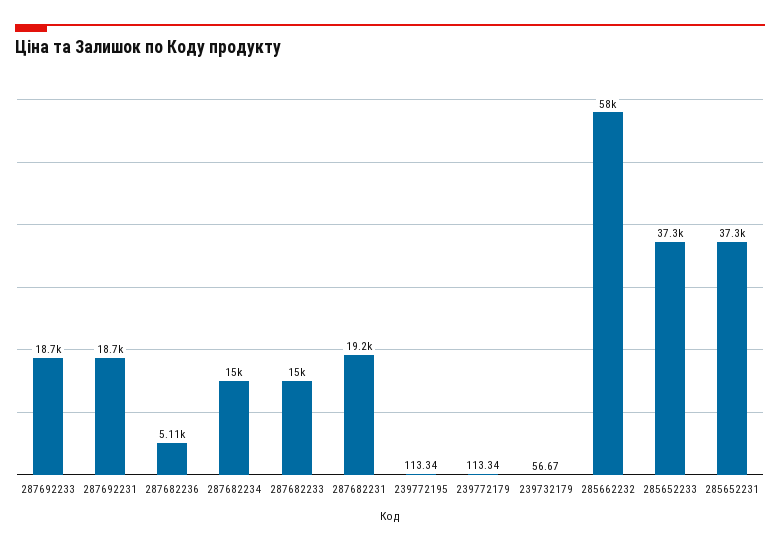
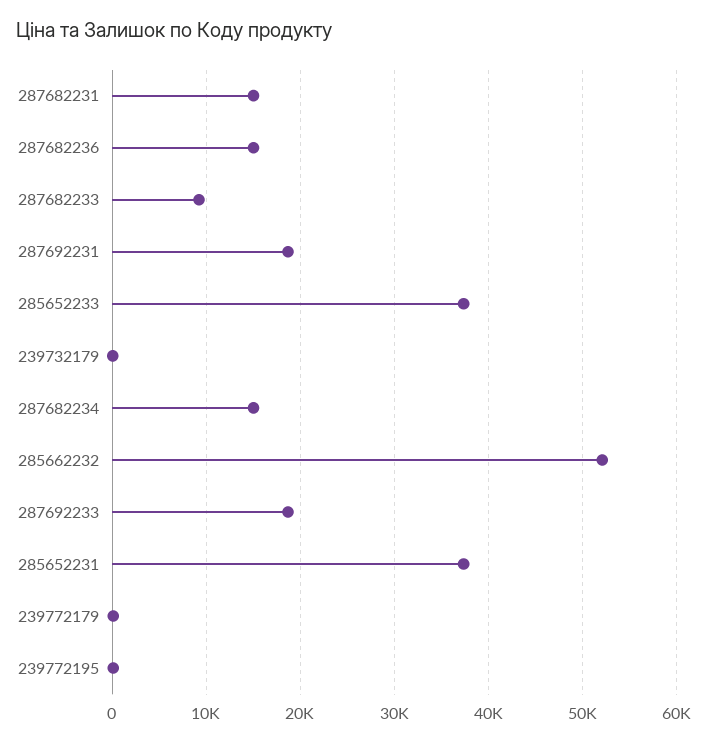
  {
    "287692233": 18700,
    "287692231": 18700,
-   "287682236": 5110,
+   "287682236": 15000,
    "287682234": 15000,
-   "287682233": 15000,
+   "287682233": 9000,
-   "287682231": 19200,
+   "287682231": 15000,
    "239772195": 113.34,
    "239772179": 113.34,
    "239732179": 56.67,
-   "285662232": 58000,
+   "285662232": 52000,
    "285652233": 37300,
    "285652231": 37300
  }

